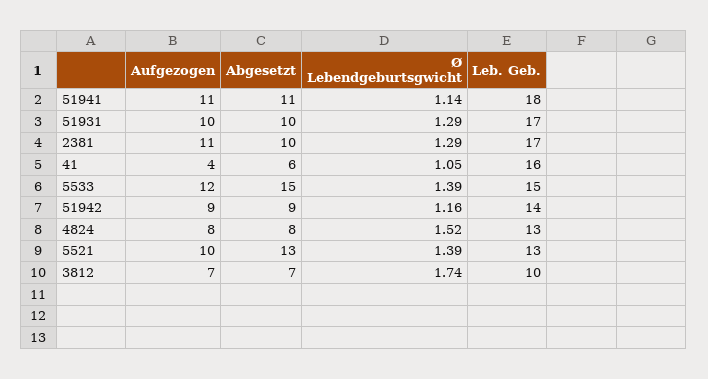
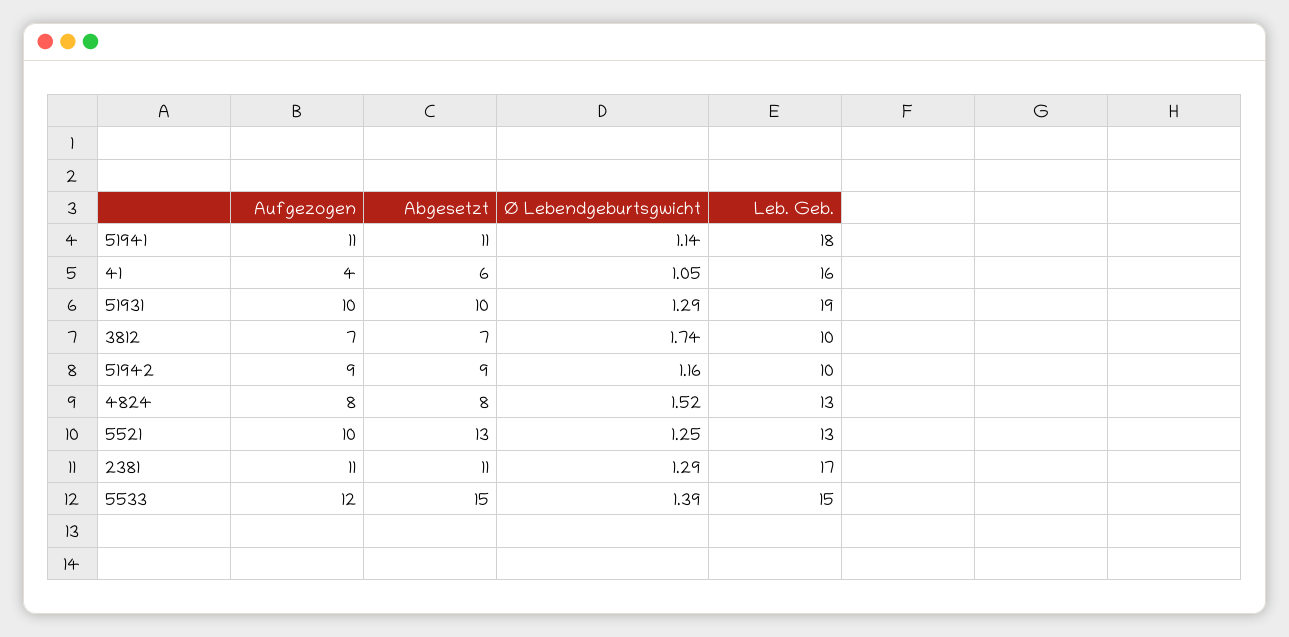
  {
    "Aufgezogen": {
      "51941": 11,
      "51931": 10,
      "2381": 11,
      "41": 4,
      "5533": 12,
      "51942": 9,
      "4824": 8,
      "5521": 10,
      "3812": 7
    },
    "Abgesetzt": {
      "51941": 11,
      "51931": 10,
-     "2381": 10,
+     "2381": 11,
      "41": 6,
      "5533": 15,
      "51942": 9,
      "4824": 8,
      "5521": 13,
      "3812": 7
    },
    "Ø Lebendgeburtsgwicht": {
      "51941": 1.14,
      "51931": 1.29,
      "2381": 1.29,
      "41": 1.05,
      "5533": 1.39,
      "51942": 1.16,
      "4824": 1.52,
-     "5521": 1.39,
+     "5521": 1.25,
      "3812": 1.74
    },
    "Leb. Geb.": {
      "51941": 18,
-     "51931": 17,
+     "51931": 19,
      "2381": 17,
      "41": 16,
      "5533": 15,
-     "51942": 14,
+     "51942": 10,
      "4824": 13,
      "5521": 13,
      "3812": 10
    }
  }

